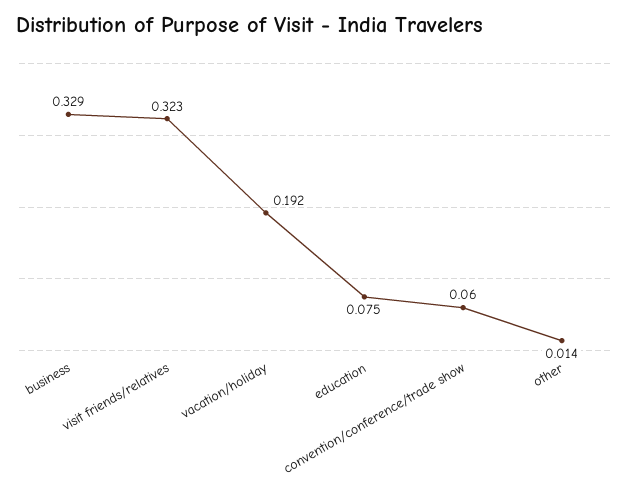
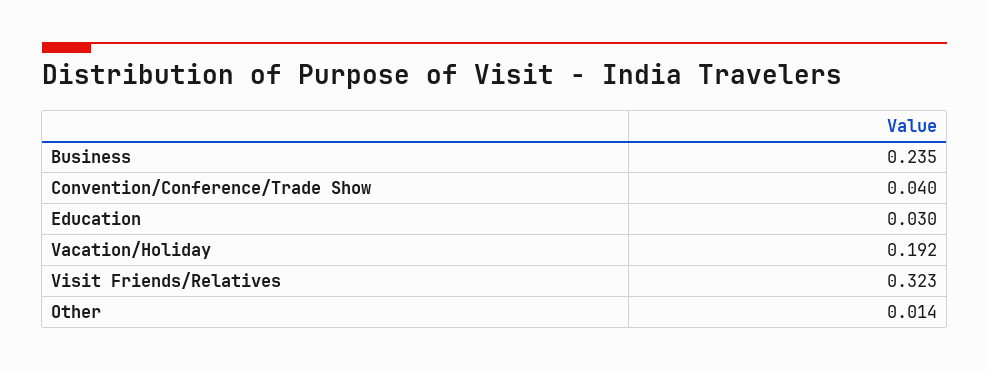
  {
-   "business": 0.329,
+   "business": 0.235,
    "visit friends/relatives": 0.323,
    "vacation/holiday": 0.192,
-   "education": 0.075,
+   "education": 0.03,
-   "convention/conference/trade show": 0.06,
+   "convention/conference/trade show": 0.04,
    "other": 0.014
  }

